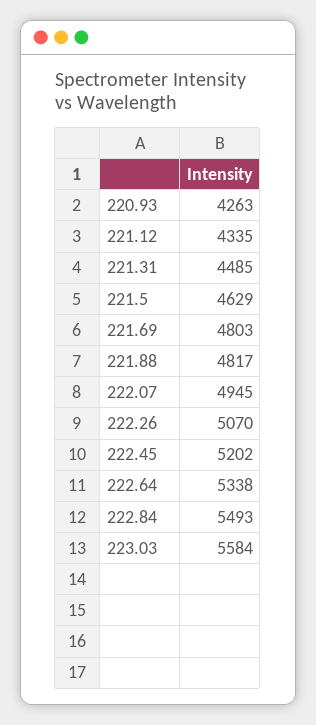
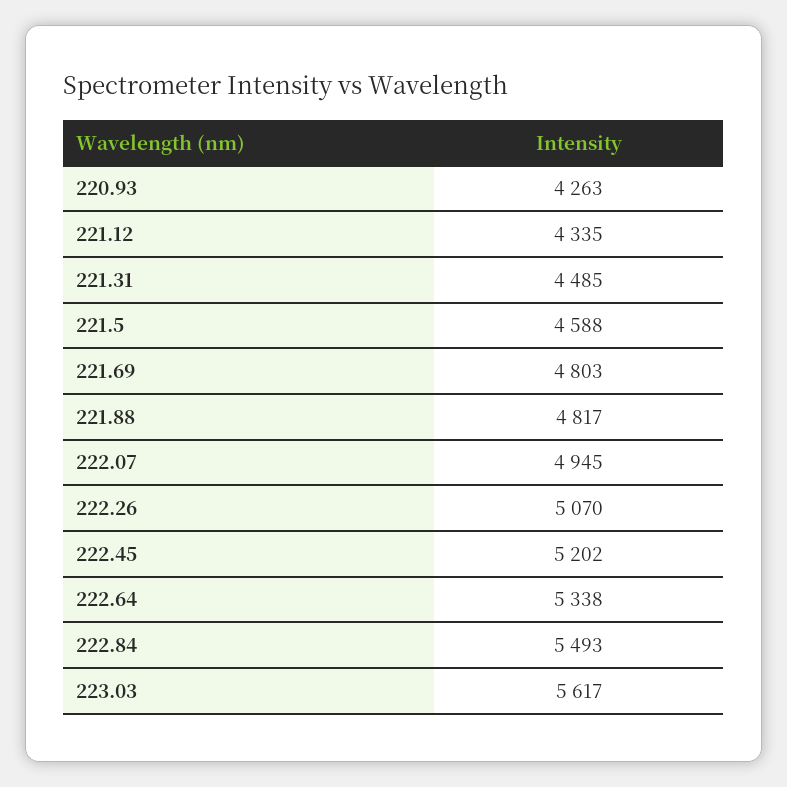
  {
    "220.93": 4263,
    "221.12": 4335,
    "221.31": 4485,
-   "221.5": 4629,
+   "221.5": 4588,
    "221.69": 4803,
    "221.88": 4817,
    "222.07": 4945,
    "222.26": 5070,
    "222.45": 5202,
    "222.64": 5338,
    "222.84": 5493,
-   "223.03": 5584
+   "223.03": 5617
  }

